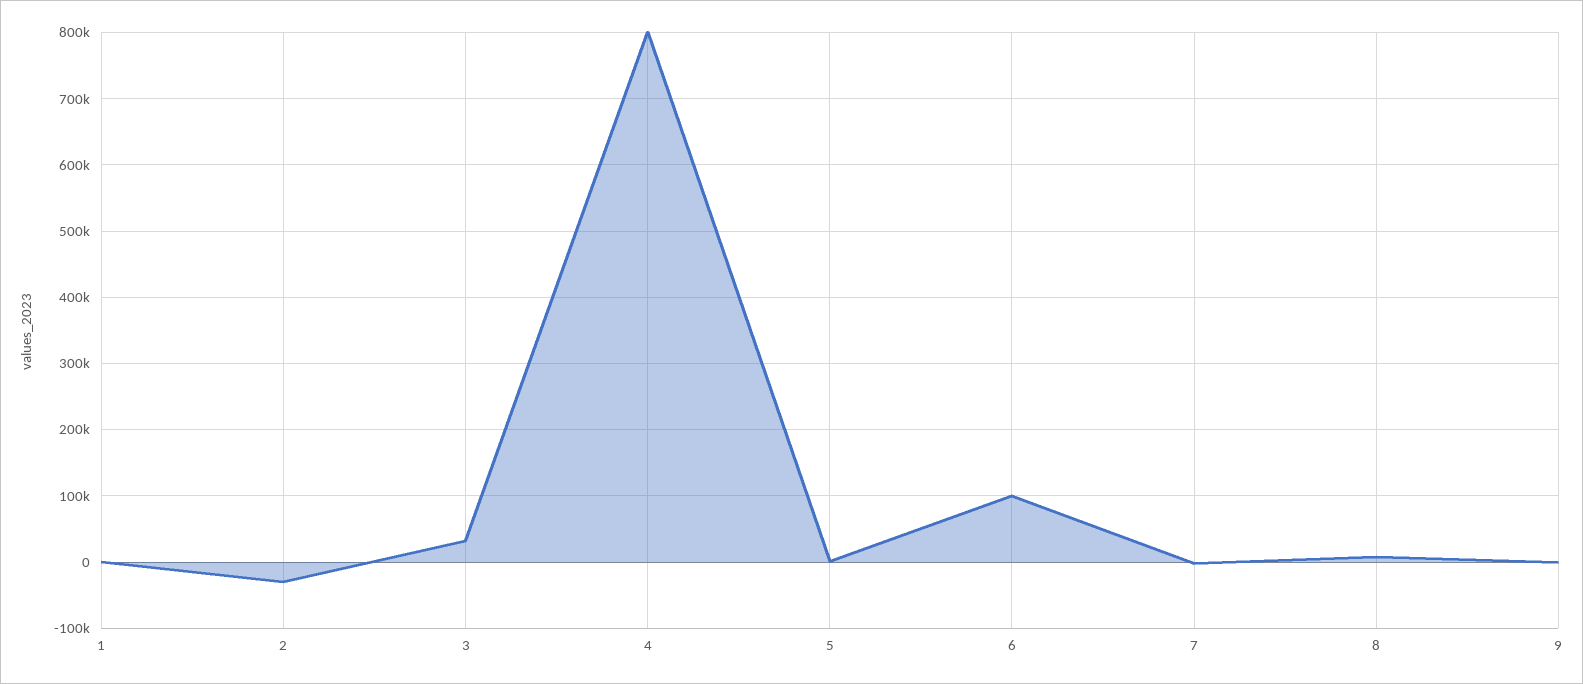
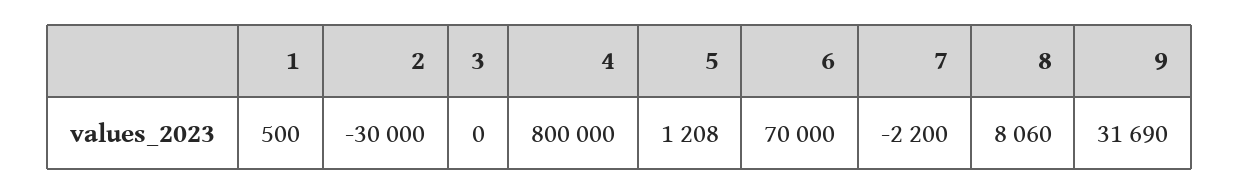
  {
    "1": 500,
    "2": -30000,
-   "3": 30000,
+   "3": 0,
    "4": 800000,
    "5": 1208,
-   "6": 100000,
+   "6": 70000,
    "7": -2200,
    "8": 8060,
-   "9": 0
+   "9": 31690
  }

